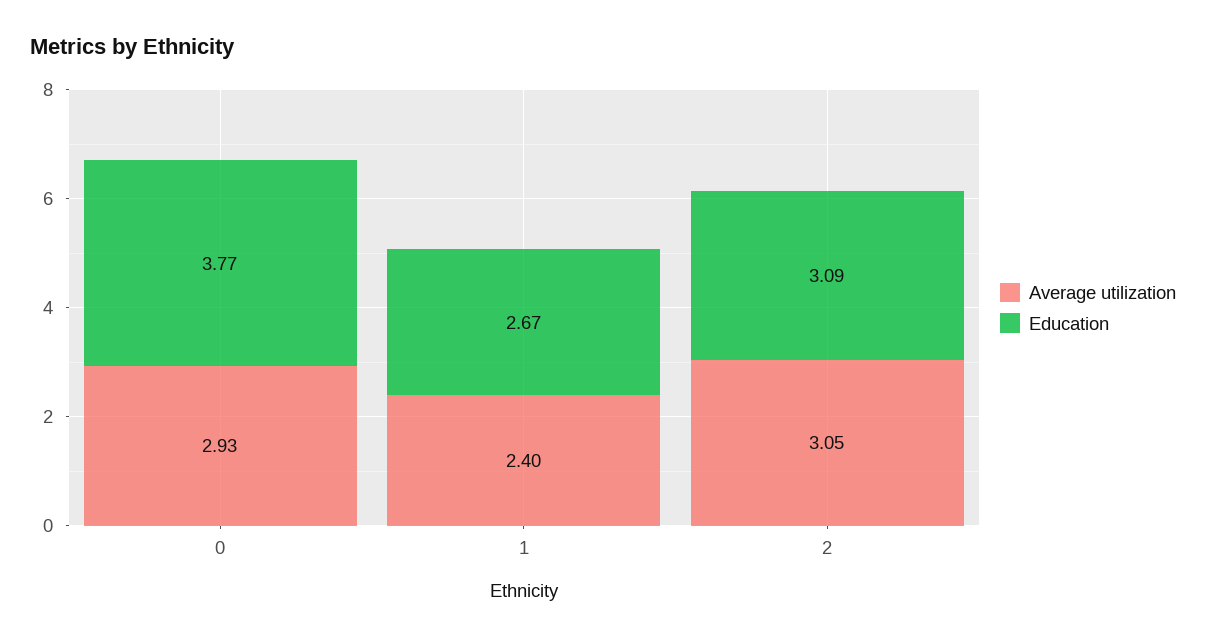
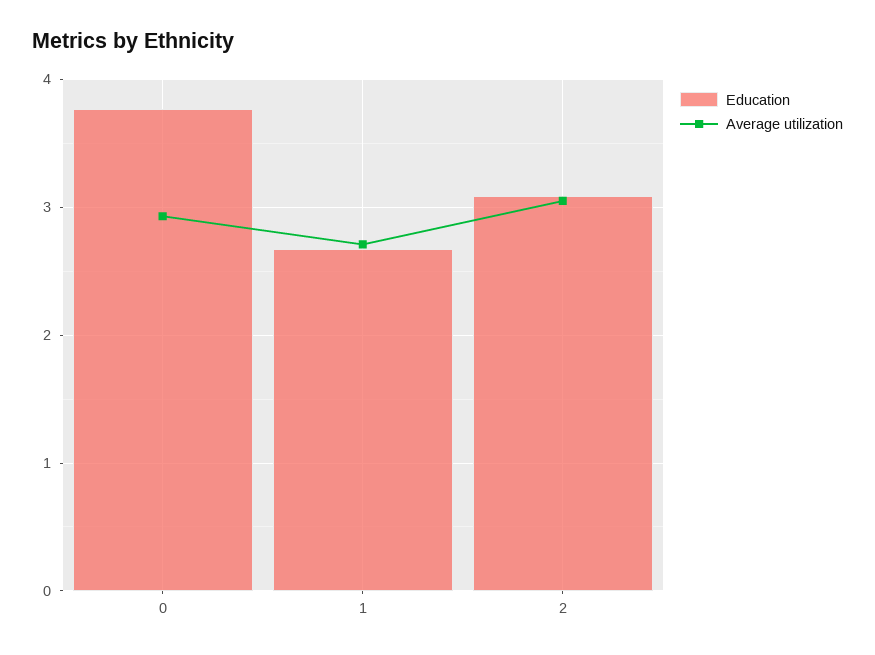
  {
    "Average utilization": {
      "0": 2.93,
-     "1": 2.4,
+     "1": 2.7,
      "2": 3.05
    },
    "Education": {
      "0": 3.77,
      "1": 2.67,
      "2": 3.09
    }
  }

